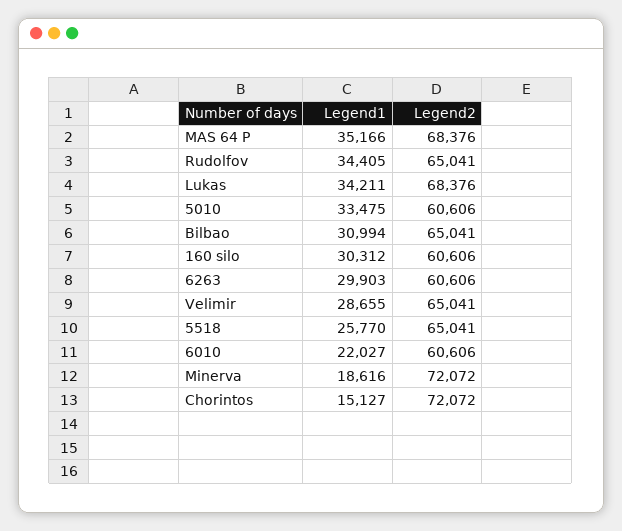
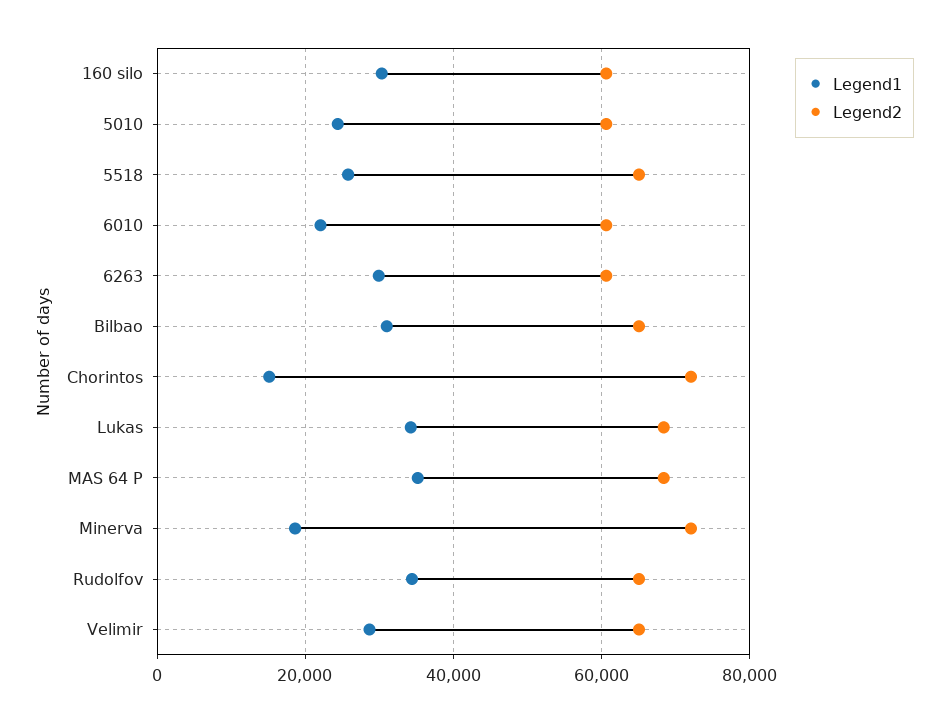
  {
    "Legend1": {
      "MAS 64 P": 35166,
      "Rudolfov": 34405,
      "Lukas": 34211,
-     "5010": 33475,
+     "5010": 24000,
      "Bilbao": 30994,
      "160 silo": 30312,
      "6263": 29903,
      "Velimir": 28655,
      "5518": 25770,
      "6010": 22027,
      "Minerva": 18616,
      "Chorintos": 15127
    },
    "Legend2": {
      "MAS 64 P": 68376,
      "Rudolfov": 65041,
      "Lukas": 68376,
      "5010": 60606,
      "Bilbao": 65041,
      "160 silo": 60606,
      "6263": 60606,
      "Velimir": 65041,
      "5518": 65041,
      "6010": 60606,
      "Minerva": 72072,
      "Chorintos": 72072
    }
  }

